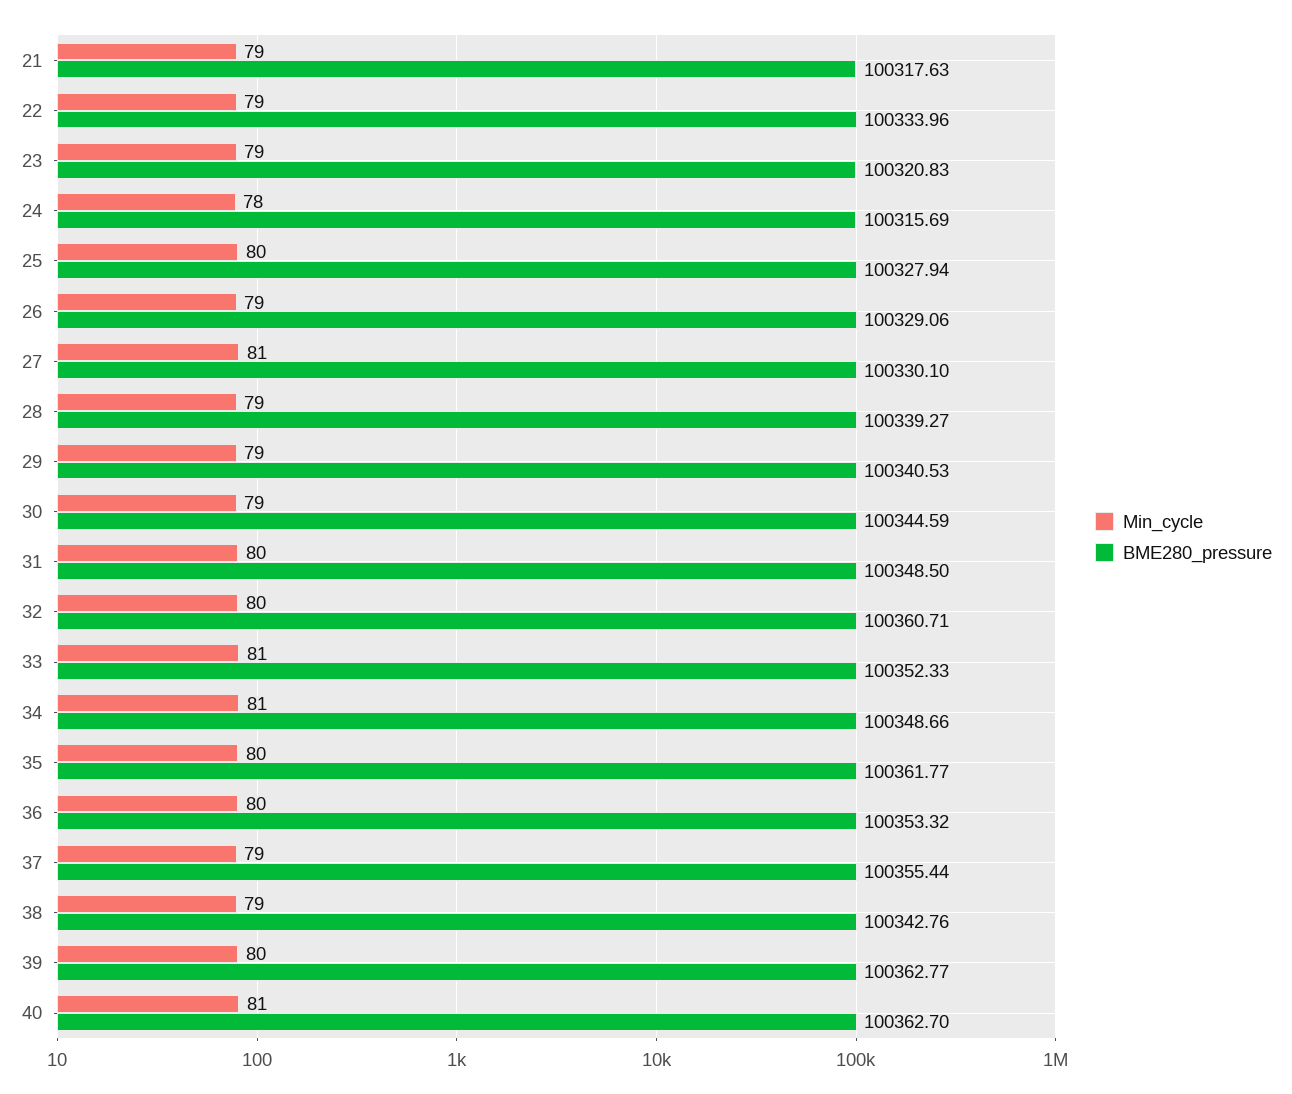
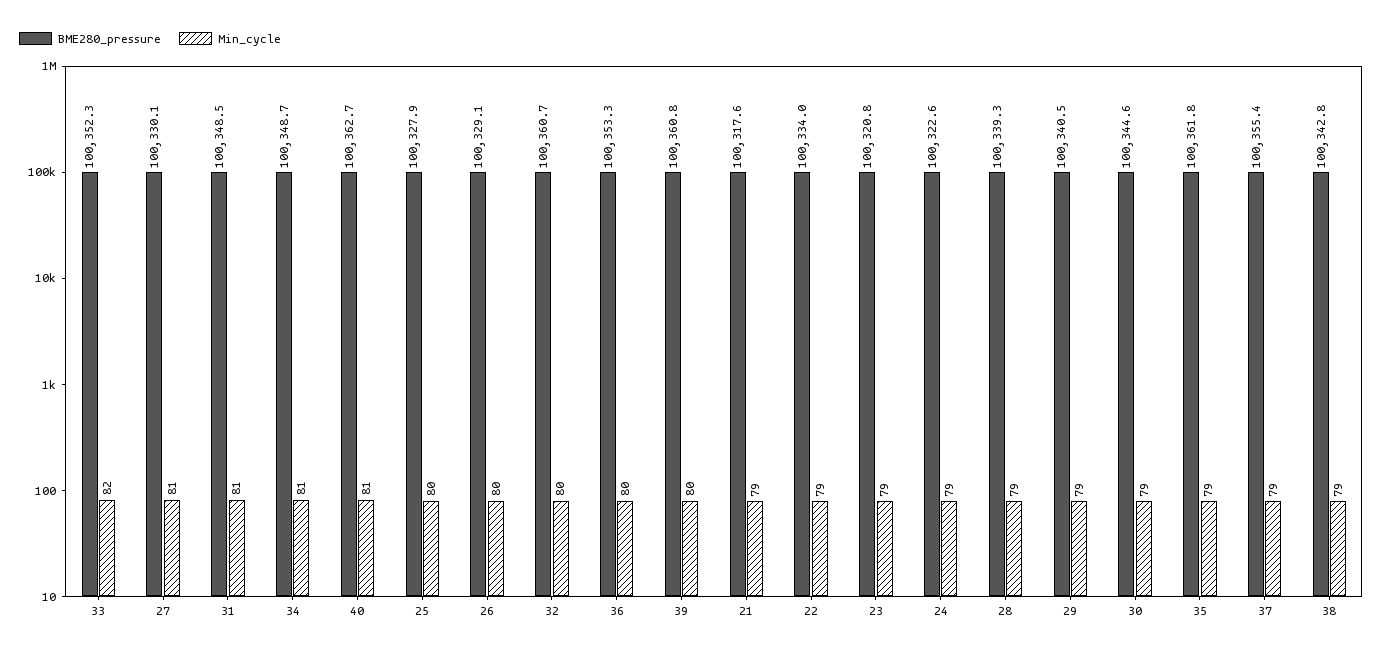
  {
    "Min_cycle": {
      "21": 79,
      "22": 79,
      "23": 79,
-     "24": 78,
+     "24": 79,
      "25": 80,
-     "26": 79,
+     "26": 80,
      "27": 81,
      "28": 79,
      "29": 79,
      "30": 79,
-     "31": 80,
+     "31": 81,
      "32": 80,
-     "33": 81,
+     "33": 82,
      "34": 81,
-     "35": 80,
+     "35": 79,
      "36": 80,
      "37": 79,
      "38": 79,
      "39": 80,
      "40": 81
    },
    "BME280_pressure": {
      "21": 100317.63,
      "22": 100333.96,
      "23": 100320.83,
-     "24": 100315.69,
+     "24": 100322.6,
      "25": 100327.94,
      "26": 100329.06,
      "27": 100330.1,
      "28": 100339.27,
      "29": 100340.53,
      "30": 100344.59,
      "31": 100348.5,
      "32": 100360.71,
      "33": 100352.33,
      "34": 100348.66,
      "35": 100361.77,
      "36": 100353.32,
      "37": 100355.44,
      "38": 100342.76,
-     "39": 100362.77,
+     "39": 100360.8,
      "40": 100362.7
    }
  }

